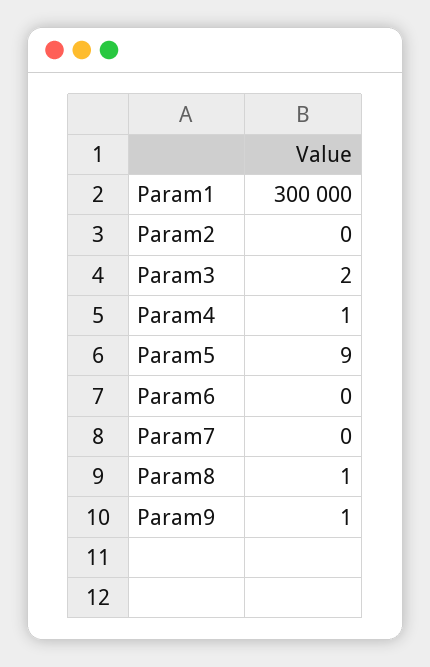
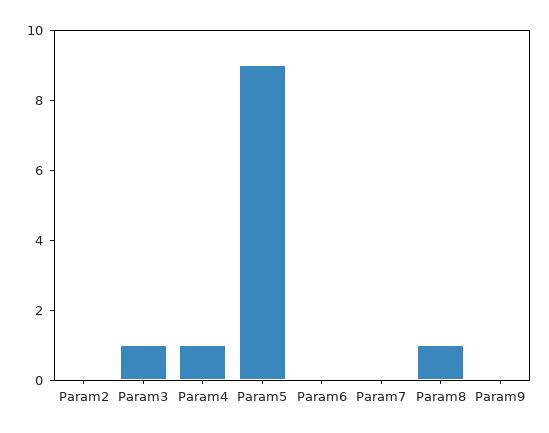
  {
-   "Param1": 300000,
    "Param2": 0,
-   "Param3": 2,
+   "Param3": 1,
    "Param4": 1,
    "Param5": 9,
    "Param6": 0,
    "Param7": 0,
    "Param8": 1,
-   "Param9": 1
+   "Param9": 0
  }

